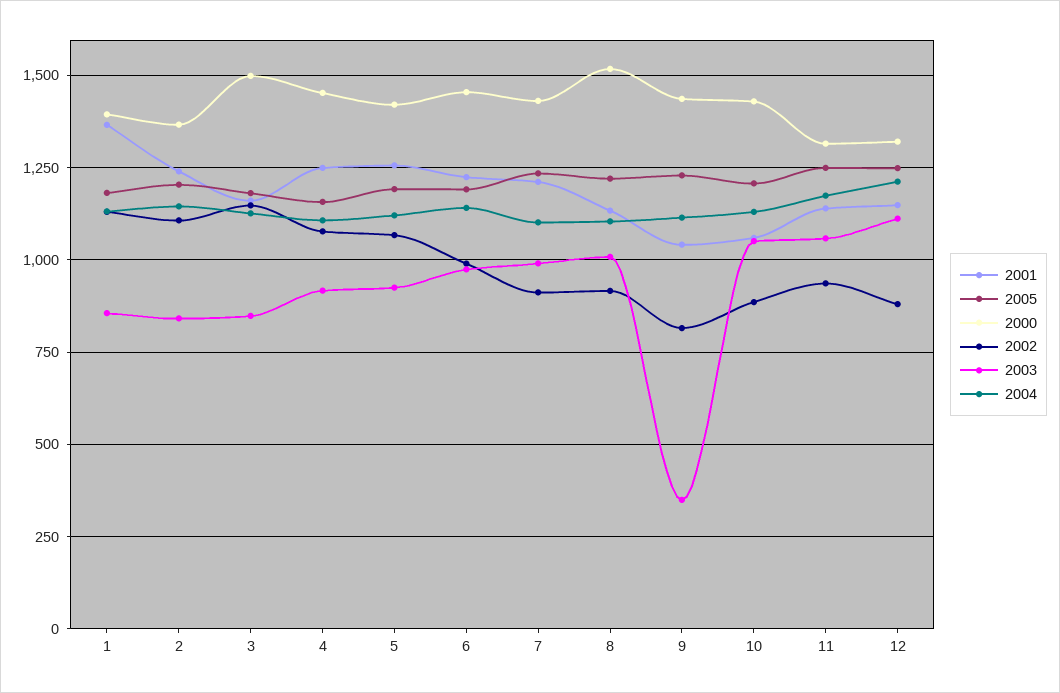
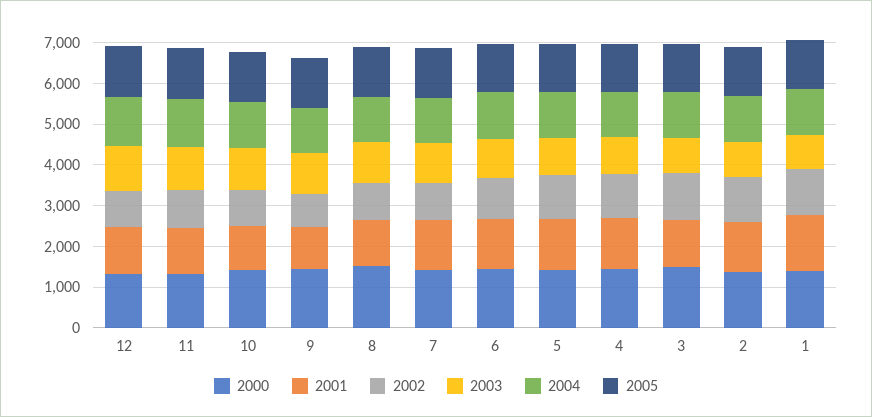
  {
    "2001": {
      "1": 1375,
      "2": 1250,
      "3": 1150,
      "4": 1250,
      "5": 1250,
      "6": 1225,
      "7": 1200,
      "8": 1125,
      "9": 1050,
      "10": 1050,
      "11": 1150,
      "12": 1150
    },
    "2005": {
      "1": 1175,
      "2": 1200,
      "3": 1175,
      "4": 1150,
      "5": 1200,
      "6": 1200,
      "7": 1225,
      "8": 1225,
      "9": 1225,
      "10": 1200,
      "11": 1250,
      "12": 1250
    },
    "2000": {
      "1": 1400,
      "2": 1375,
      "3": 1500,
      "4": 1450,
      "5": 1425,
      "6": 1450,
      "7": 1425,
      "8": 1525,
      "9": 1425,
      "10": 1425,
      "11": 1325,
      "12": 1325
    },
    "2002": {
      "1": 1125,
      "2": 1100,
      "3": 1150,
      "4": 1075,
      "5": 1075,
      "6": 1000,
      "7": 900,
      "8": 925,
      "9": 825,
      "10": 875,
      "11": 925,
      "12": 875
    },
    "2003": {
      "1": 850,
      "2": 850,
      "3": 850,
      "4": 925,
      "5": 925,
      "6": 975,
      "7": 1000,
      "8": 1000,
-     "9": 350,
+     "9": 1000,
      "10": 1050,
      "11": 1050,
      "12": 1100
    },
    "2004": {
      "1": 1125,
      "2": 1150,
      "3": 1125,
      "4": 1100,
      "5": 1125,
      "6": 1150,
      "7": 1100,
      "8": 1100,
      "9": 1125,
      "10": 1125,
      "11": 1175,
      "12": 1200
    }
  }

